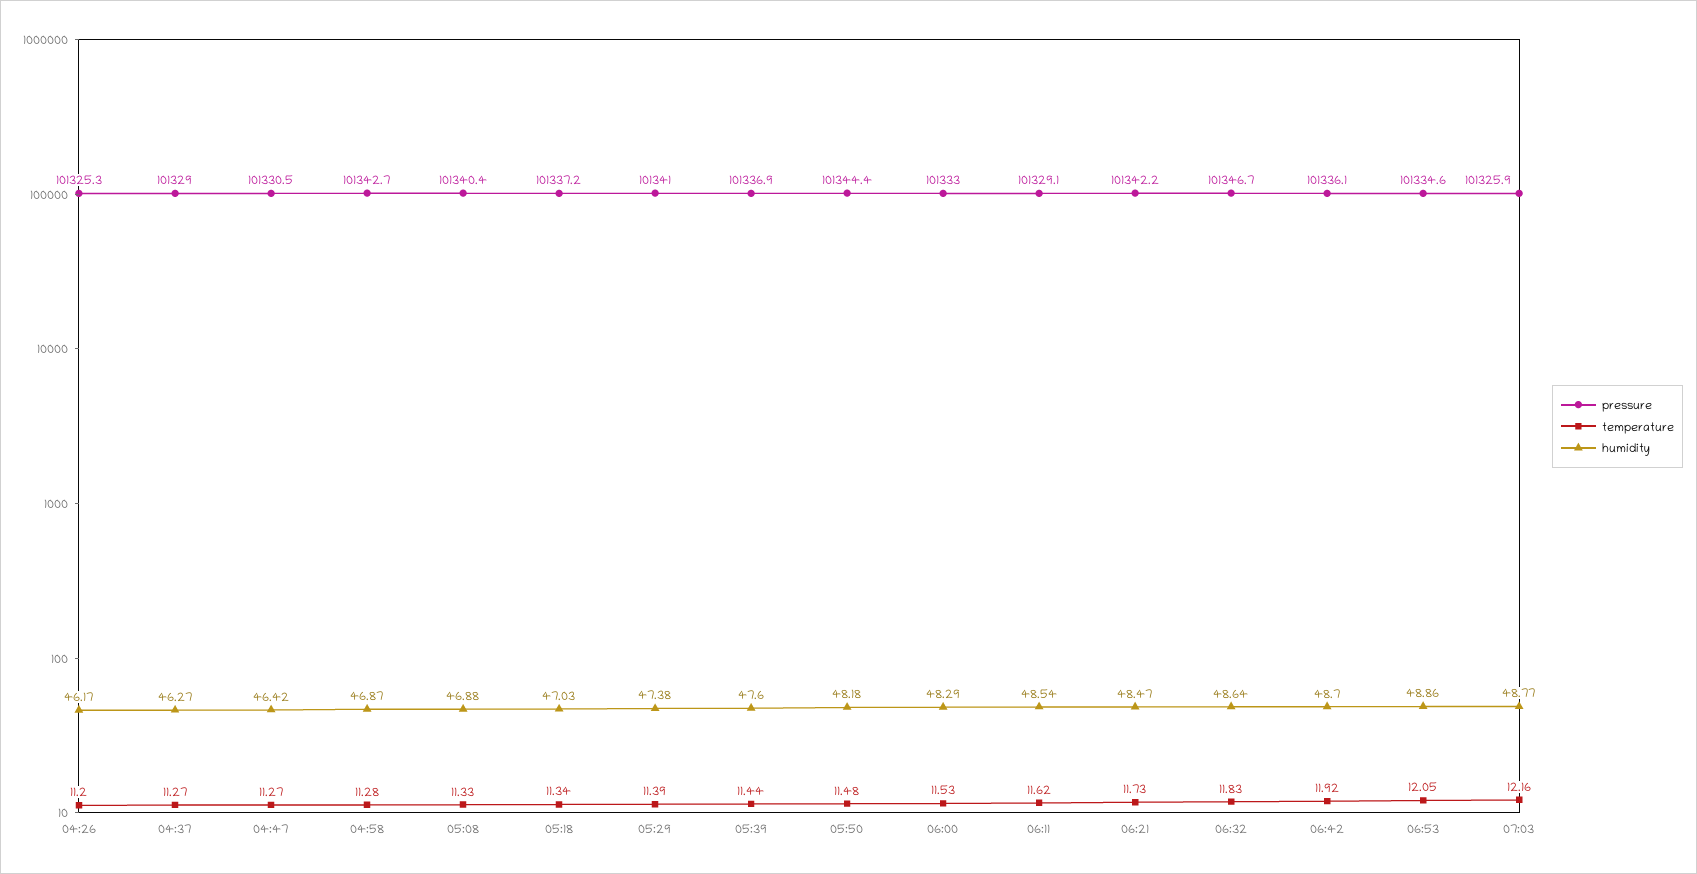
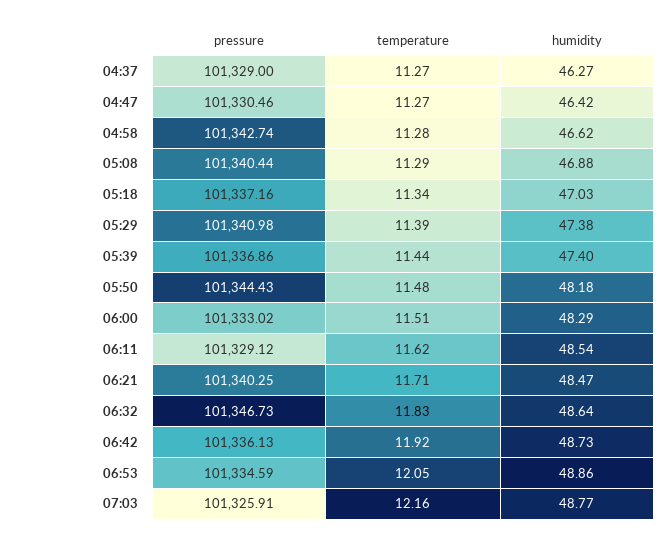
  {
    "pressure": {
-     "04:26": 101325.3,
      "04:37": 101329,
      "04:47": 101330.46,
      "04:58": 101342.74,
      "05:08": 101340.44,
      "05:18": 101337.16,
      "05:29": 101340.98,
      "05:39": 101336.86,
      "05:50": 101344.43,
      "06:00": 101333.02,
      "06:11": 101329.12,
-     "06:21": 101342.2,
+     "06:21": 101340.25,
      "06:32": 101346.73,
      "06:42": 101336.13,
      "06:53": 101334.59,
      "07:03": 101325.91
    },
    "temperature": {
-     "04:26": 11.2,
      "04:37": 11.27,
      "04:47": 11.27,
      "04:58": 11.28,
-     "05:08": 11.33,
+     "05:08": 11.29,
      "05:18": 11.34,
      "05:29": 11.39,
      "05:39": 11.44,
      "05:50": 11.48,
-     "06:00": 11.53,
+     "06:00": 11.51,
      "06:11": 11.62,
-     "06:21": 11.73,
+     "06:21": 11.71,
      "06:32": 11.83,
      "06:42": 11.92,
      "06:53": 12.05,
      "07:03": 12.16
    },
    "humidity": {
-     "04:26": 46.17,
      "04:37": 46.27,
      "04:47": 46.42,
-     "04:58": 46.87,
+     "04:58": 46.62,
      "05:08": 46.88,
      "05:18": 47.03,
      "05:29": 47.38,
-     "05:39": 47.6,
+     "05:39": 47.4,
      "05:50": 48.18,
      "06:00": 48.29,
      "06:11": 48.54,
      "06:21": 48.47,
      "06:32": 48.64,
-     "06:42": 48.7,
+     "06:42": 48.73,
      "06:53": 48.86,
      "07:03": 48.77
    }
  }

